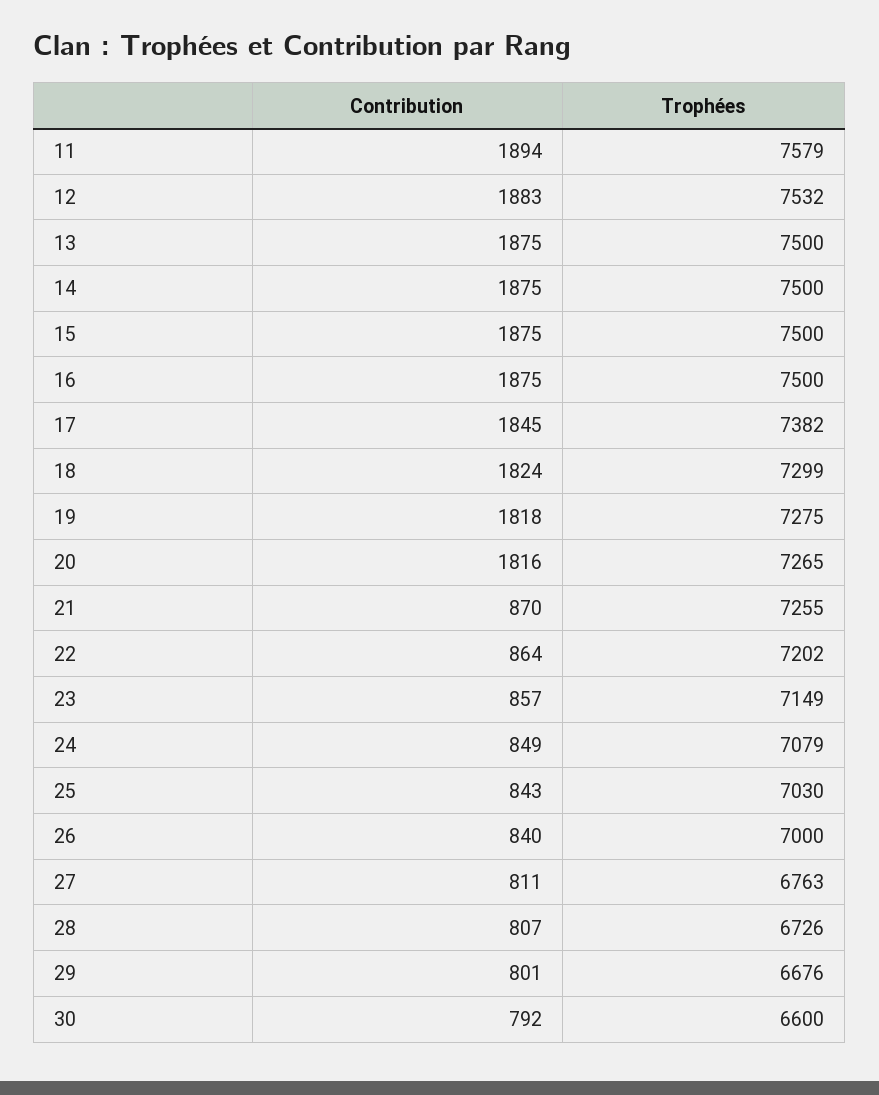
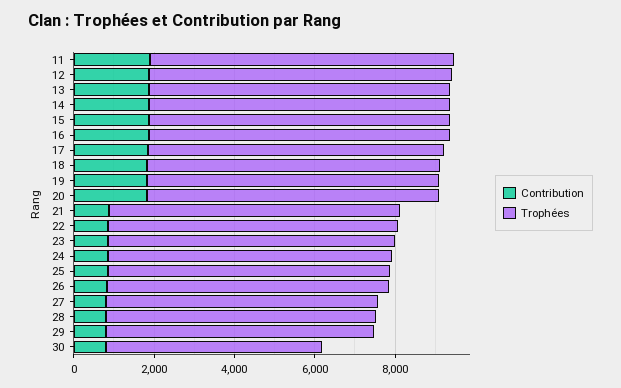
  {
    "Contribution": {
      "11": 1894,
      "12": 1883,
      "13": 1875,
      "14": 1875,
      "15": 1875,
      "16": 1875,
      "17": 1845,
      "18": 1824,
      "19": 1818,
      "20": 1816,
      "21": 870,
      "22": 864,
      "23": 857,
      "24": 849,
      "25": 843,
      "26": 840,
      "27": 811,
      "28": 807,
      "29": 801,
      "30": 792
    },
    "Trophées": {
      "11": 7579,
      "12": 7532,
      "13": 7500,
      "14": 7500,
      "15": 7500,
      "16": 7500,
      "17": 7382,
      "18": 7299,
      "19": 7275,
      "20": 7265,
      "21": 7255,
      "22": 7202,
      "23": 7149,
      "24": 7079,
      "25": 7030,
      "26": 7000,
      "27": 6763,
      "28": 6726,
      "29": 6676,
-     "30": 6600
+     "30": 5500
    }
  }

